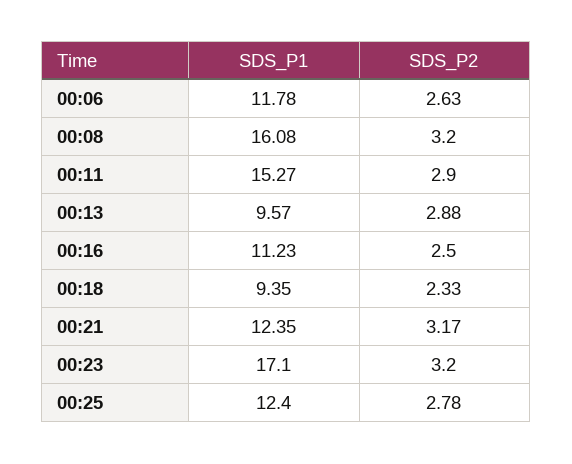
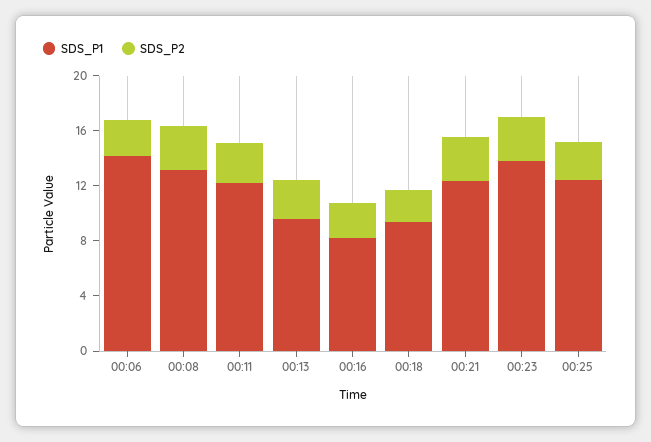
  {
    "SDS_P1": {
-     "00:06": 11.78,
+     "00:06": 14,
-     "00:08": 16.08,
+     "00:08": 13,
-     "00:11": 15.27,
+     "00:11": 12,
      "00:13": 9.57,
-     "00:16": 11.23,
+     "00:16": 8,
      "00:18": 9.35,
      "00:21": 12.35,
-     "00:23": 17.1,
+     "00:23": 14,
      "00:25": 12.4
    },
    "SDS_P2": {
      "00:06": 2.63,
      "00:08": 3.2,
      "00:11": 2.9,
      "00:13": 2.88,
      "00:16": 2.5,
      "00:18": 2.33,
      "00:21": 3.17,
      "00:23": 3.2,
      "00:25": 2.78
    }
  }

